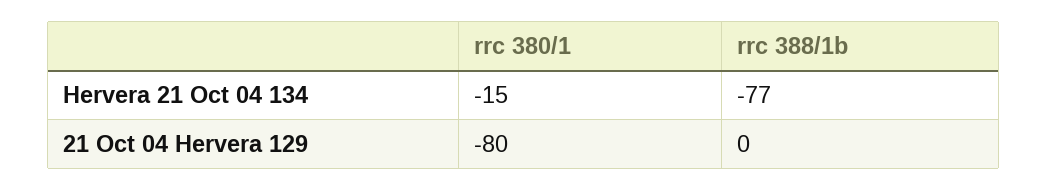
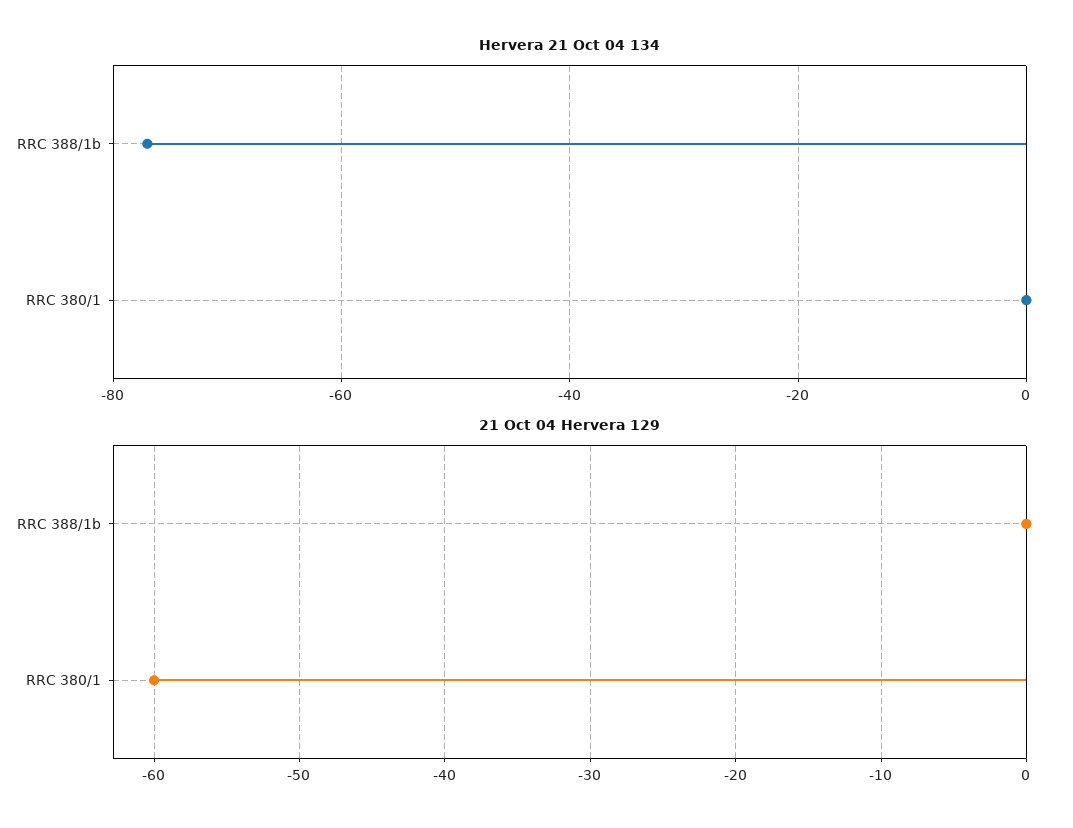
  {
    "Hervera 21 Oct 04 134": {
-     "rrc 380/1": -15,
+     "rrc 380/1": 0,
      "rrc 388/1b": -77
    },
    "21 Oct 04 Hervera 129": {
-     "rrc 380/1": -80,
+     "rrc 380/1": -60,
      "rrc 388/1b": 0
    }
  }

